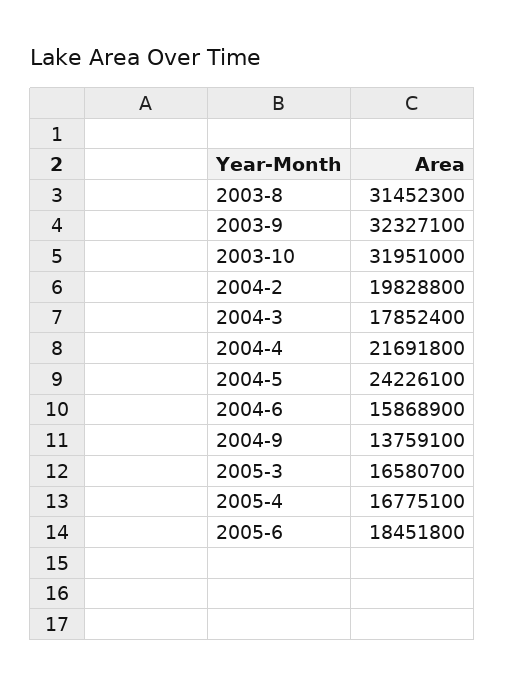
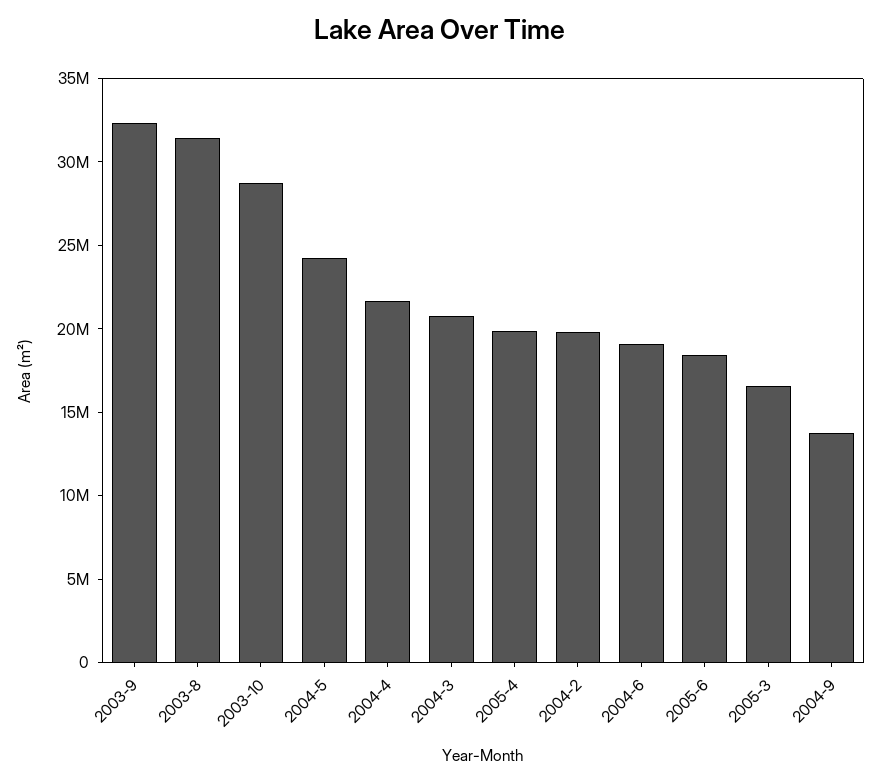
  {
    "2003-8": 31452300,
    "2003-9": 32327100,
-   "2003-10": 31951000,
+   "2003-10": 29000000,
    "2004-2": 19828800,
-   "2004-3": 17852400,
+   "2004-3": 21000000,
    "2004-4": 21691800,
    "2004-5": 24226100,
-   "2004-6": 15868900,
+   "2004-6": 19000000,
    "2004-9": 13759100,
    "2005-3": 16580700,
-   "2005-4": 16775100,
+   "2005-4": 20000000,
    "2005-6": 18451800
  }

